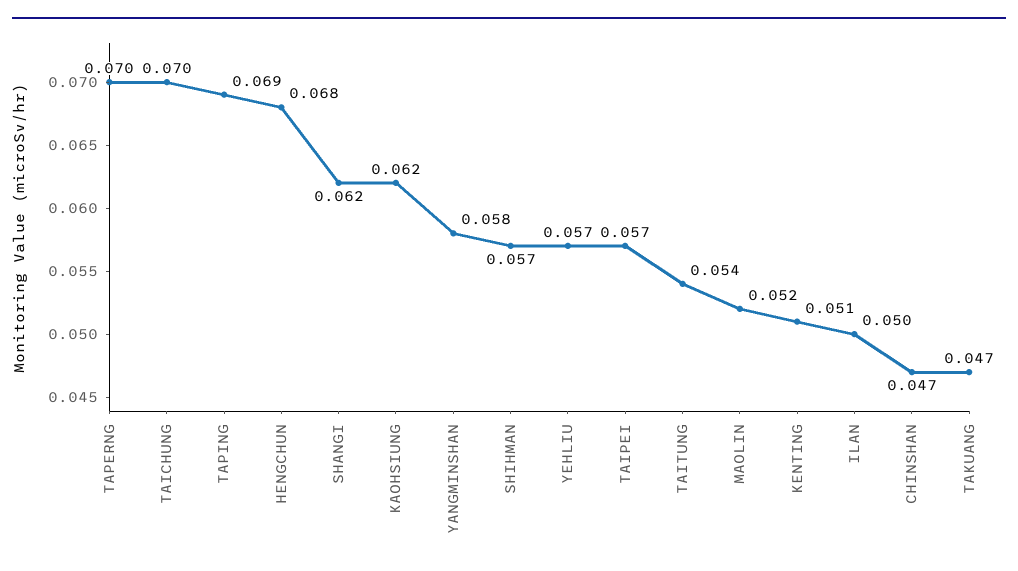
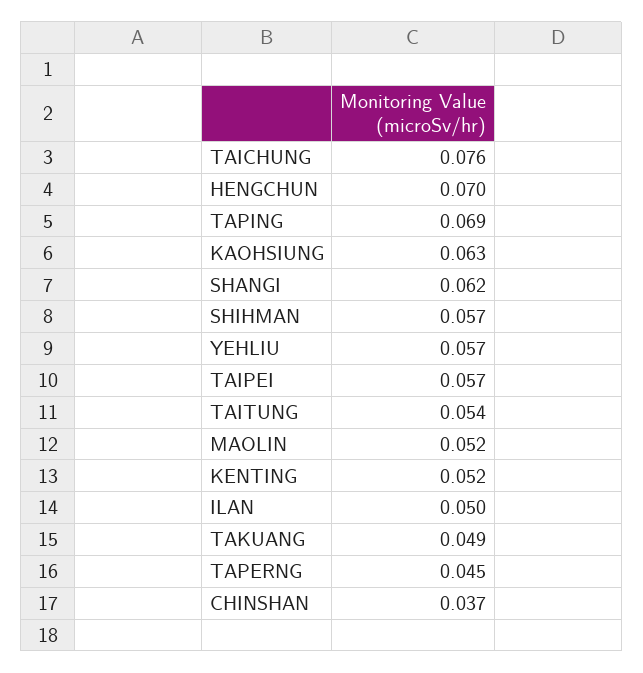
  {
-   "TAPERNG": 0.07,
+   "TAPERNG": 0.045,
-   "TAICHUNG": 0.07,
+   "TAICHUNG": 0.076,
    "TAPING": 0.069,
-   "HENGCHUN": 0.068,
+   "HENGCHUN": 0.07,
    "SHANGI": 0.062,
-   "KAOHSIUNG": 0.062,
+   "KAOHSIUNG": 0.063,
-   "YANGMINSHAN": 0.058,
    "SHIHMAN": 0.057,
    "YEHLIU": 0.057,
    "TAIPEI": 0.057,
    "TAITUNG": 0.054,
    "MAOLIN": 0.052,
-   "KENTING": 0.051,
+   "KENTING": 0.052,
    "ILAN": 0.05,
-   "CHINSHAN": 0.047,
+   "CHINSHAN": 0.037,
-   "TAKUANG": 0.047
+   "TAKUANG": 0.049
  }

